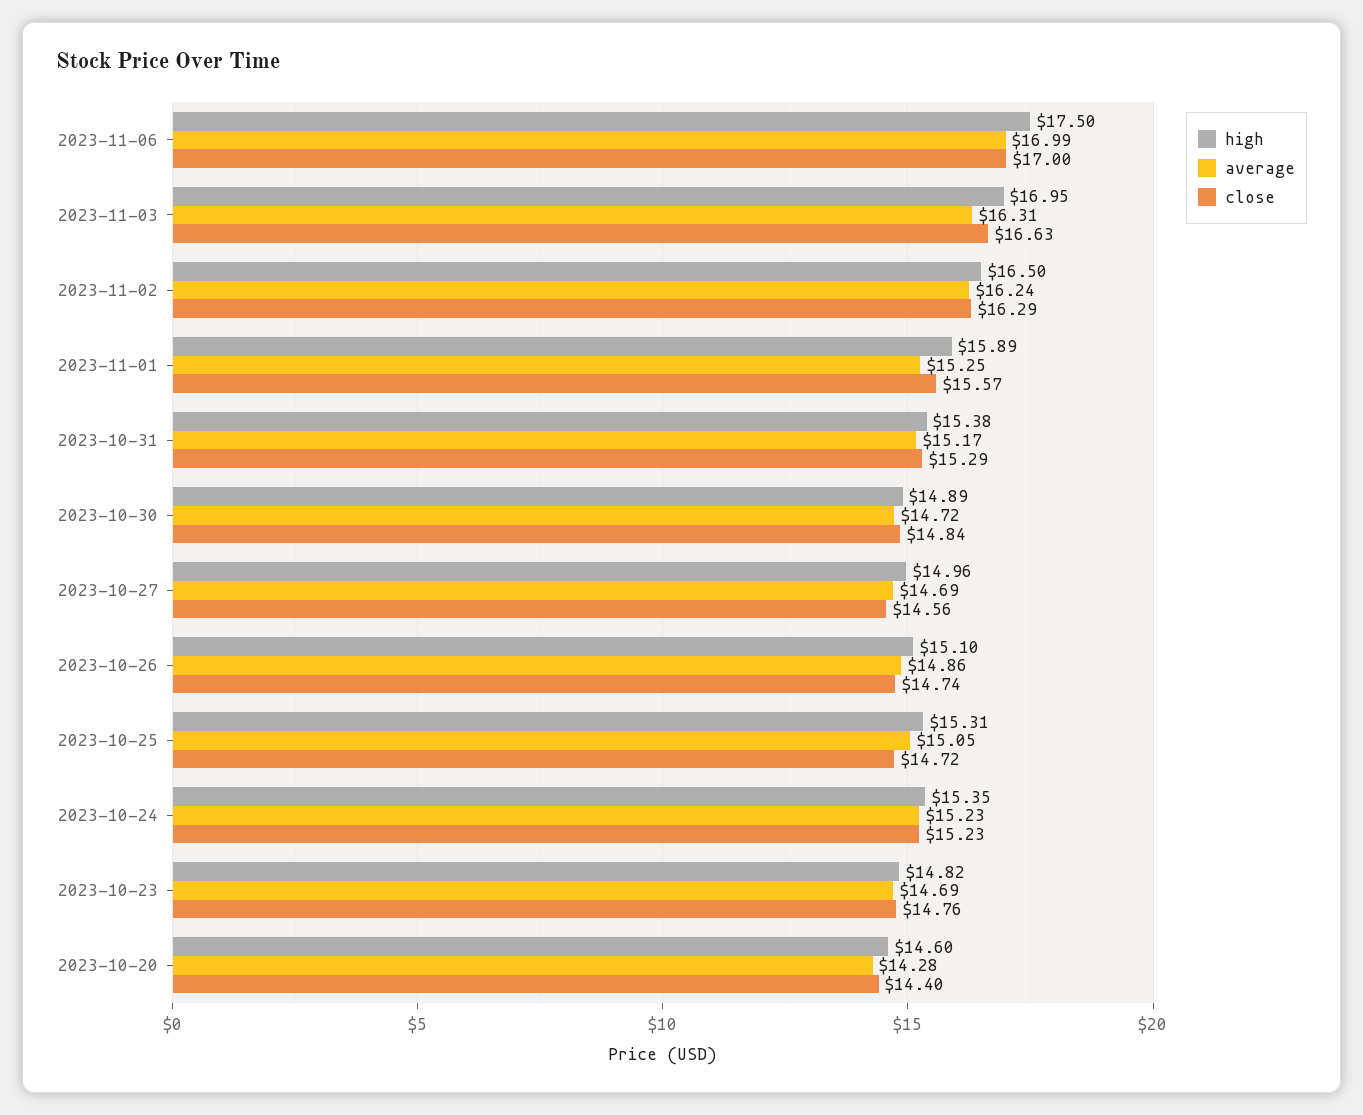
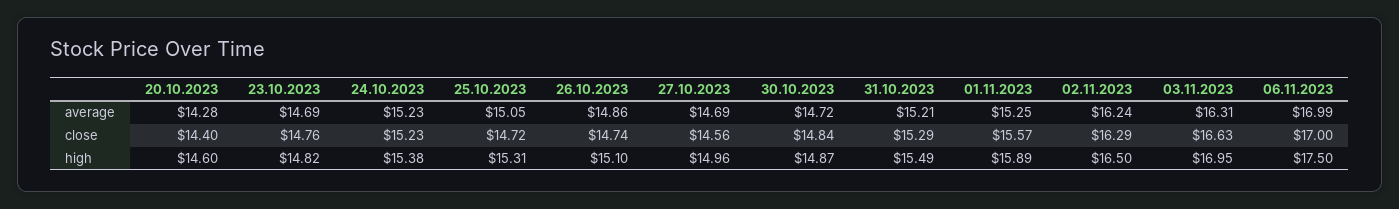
  {
    "high": {
      "2023-11-06": 17.5,
      "2023-11-03": 16.95,
      "2023-11-02": 16.5,
      "2023-11-01": 15.89,
-     "2023-10-31": 15.38,
+     "2023-10-31": 15.49,
-     "2023-10-30": 14.89,
+     "2023-10-30": 14.87,
      "2023-10-27": 14.96,
      "2023-10-26": 15.1,
      "2023-10-25": 15.31,
-     "2023-10-24": 15.35,
+     "2023-10-24": 15.38,
      "2023-10-23": 14.82,
      "2023-10-20": 14.6
    },
    "average": {
      "2023-11-06": 16.99,
      "2023-11-03": 16.31,
      "2023-11-02": 16.24,
      "2023-11-01": 15.25,
-     "2023-10-31": 15.17,
+     "2023-10-31": 15.21,
      "2023-10-30": 14.72,
      "2023-10-27": 14.69,
      "2023-10-26": 14.86,
      "2023-10-25": 15.05,
      "2023-10-24": 15.23,
      "2023-10-23": 14.69,
      "2023-10-20": 14.28
    },
    "close": {
      "2023-11-06": 17,
      "2023-11-03": 16.63,
      "2023-11-02": 16.29,
      "2023-11-01": 15.57,
      "2023-10-31": 15.29,
      "2023-10-30": 14.84,
      "2023-10-27": 14.56,
      "2023-10-26": 14.74,
      "2023-10-25": 14.72,
      "2023-10-24": 15.23,
      "2023-10-23": 14.76,
      "2023-10-20": 14.4
    }
  }

